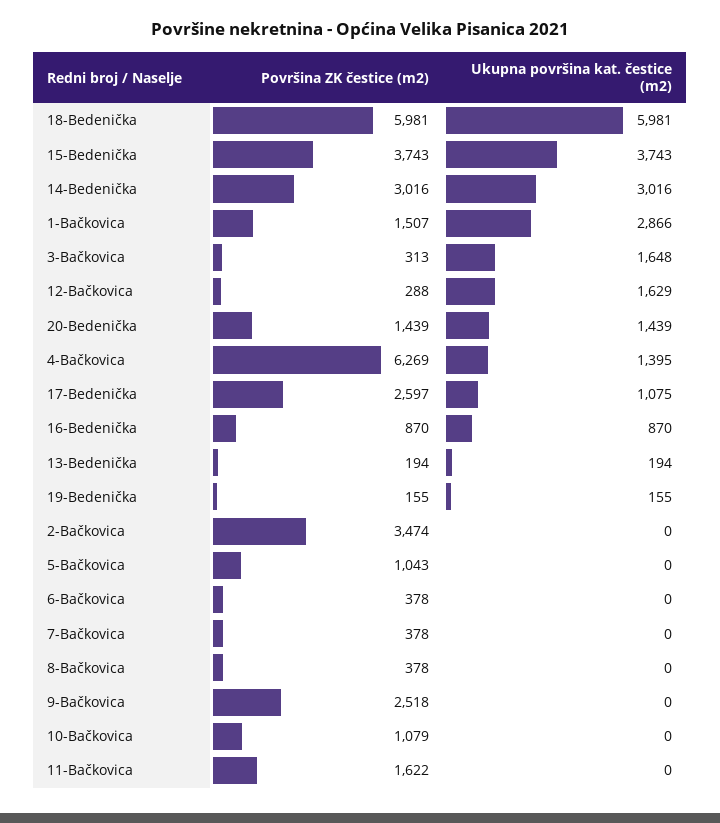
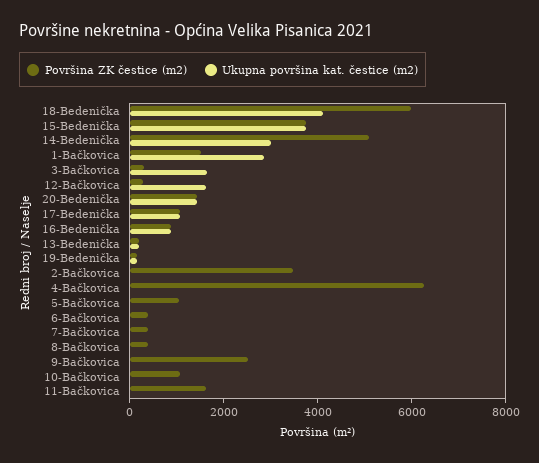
  {
    "Površina ZK čestice (m2)": {
      "18-Bedenička": 5981,
      "15-Bedenička": 3743,
-     "14-Bedenička": 3016,
+     "14-Bedenička": 5000,
      "1-Bačkovica": 1507,
      "3-Bačkovica": 313,
      "12-Bačkovica": 288,
      "20-Bedenička": 1439,
      "4-Bačkovica": 6269,
-     "17-Bedenička": 2597,
+     "17-Bedenička": 1000,
      "16-Bedenička": 870,
      "13-Bedenička": 194,
      "19-Bedenička": 155,
      "2-Bačkovica": 3474,
      "5-Bačkovica": 1043,
      "6-Bačkovica": 378,
      "7-Bačkovica": 378,
      "8-Bačkovica": 378,
      "9-Bačkovica": 2518,
      "10-Bačkovica": 1079,
      "11-Bačkovica": 1622
    },
    "Ukupna površina kat. čestice (m2)": {
-     "18-Bedenička": 5981,
+     "18-Bedenička": 4000,
      "15-Bedenička": 3743,
      "14-Bedenička": 3016,
      "1-Bačkovica": 2866,
      "3-Bačkovica": 1648,
      "12-Bačkovica": 1629,
      "20-Bedenička": 1439,
-     "4-Bačkovica": 1395,
+     "4-Bačkovica": 0,
      "17-Bedenička": 1075,
      "16-Bedenička": 870,
      "13-Bedenička": 194,
      "19-Bedenička": 155,
      "2-Bačkovica": 0,
      "5-Bačkovica": 0,
      "6-Bačkovica": 0,
      "7-Bačkovica": 0,
      "8-Bačkovica": 0,
      "9-Bačkovica": 0,
      "10-Bačkovica": 0,
      "11-Bačkovica": 0
    }
  }

